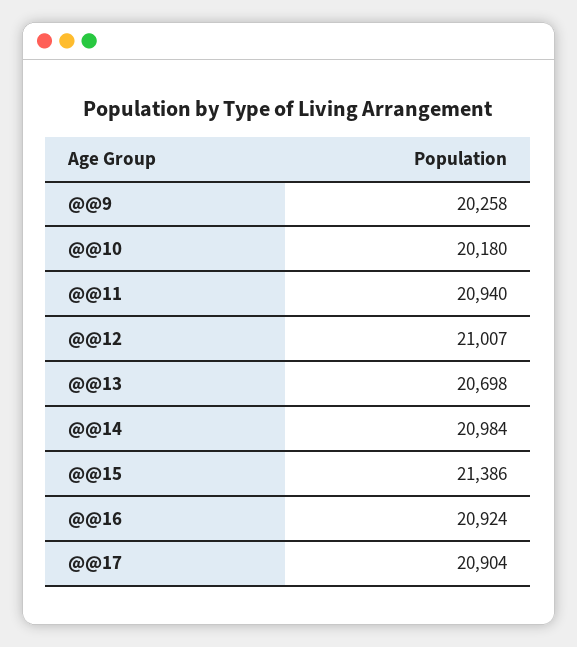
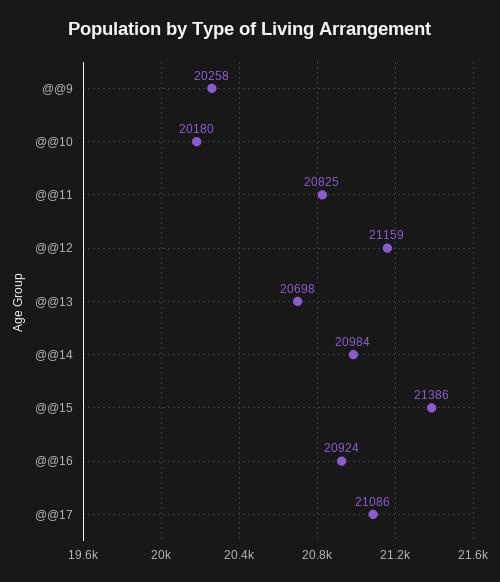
  {
    "@@9": 20258,
    "@@10": 20180,
-   "@@11": 20940,
+   "@@11": 20825,
-   "@@12": 21007,
+   "@@12": 21159,
    "@@13": 20698,
    "@@14": 20984,
    "@@15": 21386,
    "@@16": 20924,
-   "@@17": 20904
+   "@@17": 21086
  }

